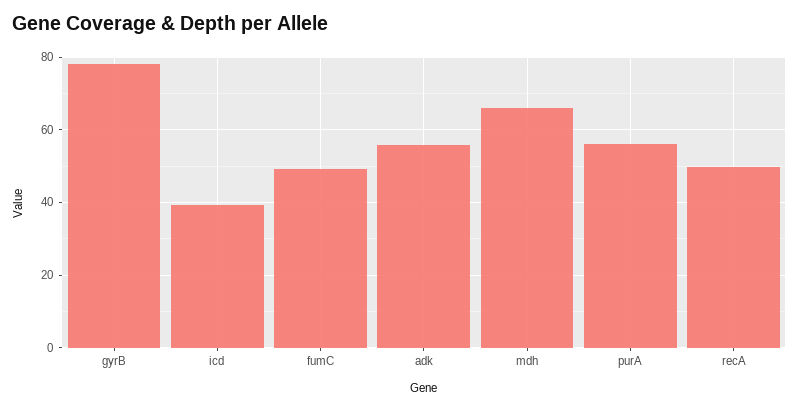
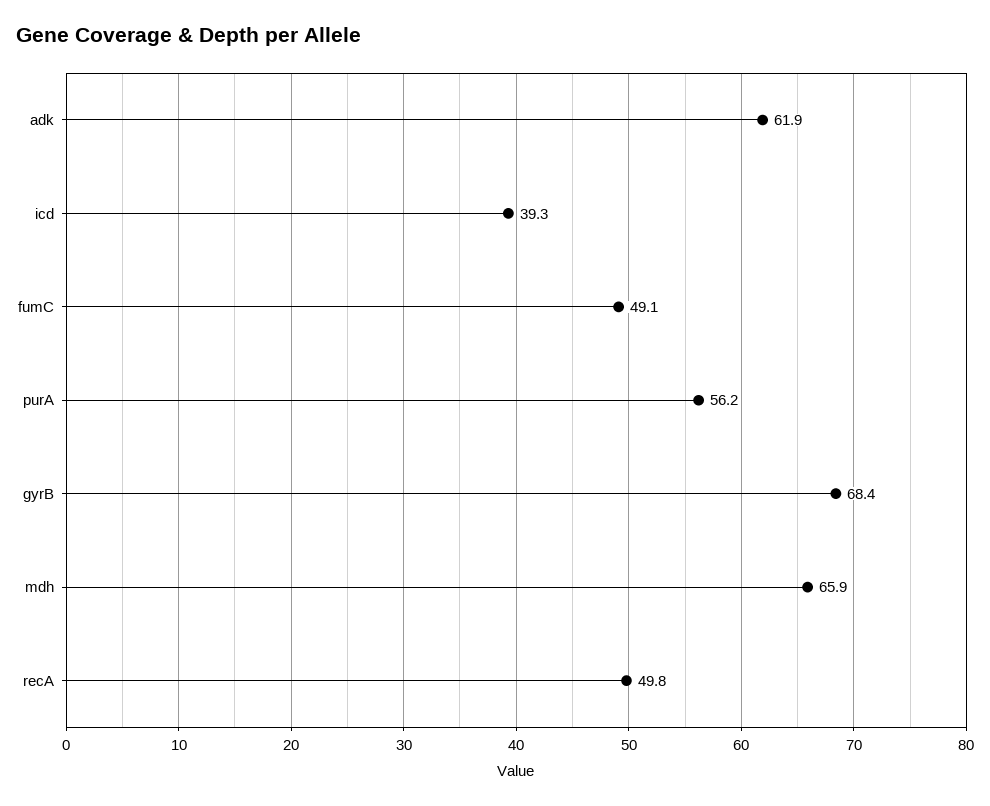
  {
-   "gyrB": 78,
+   "gyrB": 68.4,
    "icd": 39.3,
    "fumC": 49.1,
-   "adk": 56,
+   "adk": 61.9,
    "mdh": 65.9,
    "purA": 56.2,
    "recA": 49.8
  }

